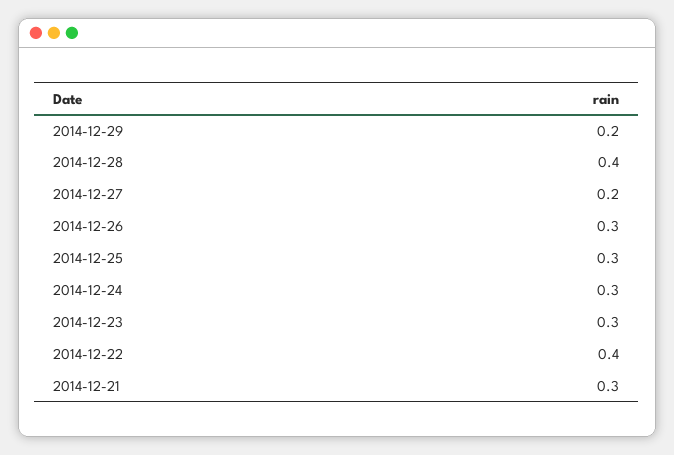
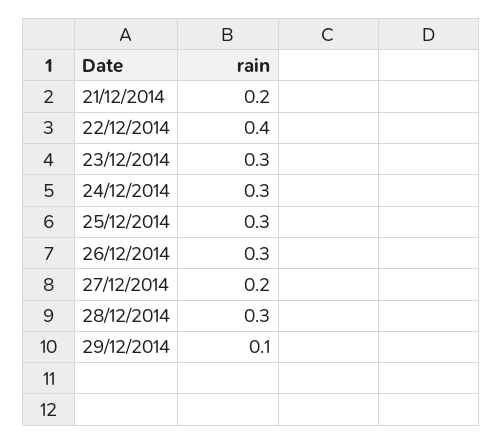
  {
-   "2014-12-29": 0.2,
+   "2014-12-29": 0.1,
-   "2014-12-28": 0.4,
+   "2014-12-28": 0.3,
    "2014-12-27": 0.2,
    "2014-12-26": 0.3,
    "2014-12-25": 0.3,
    "2014-12-24": 0.3,
    "2014-12-23": 0.3,
    "2014-12-22": 0.4,
-   "2014-12-21": 0.3
+   "2014-12-21": 0.2
  }

